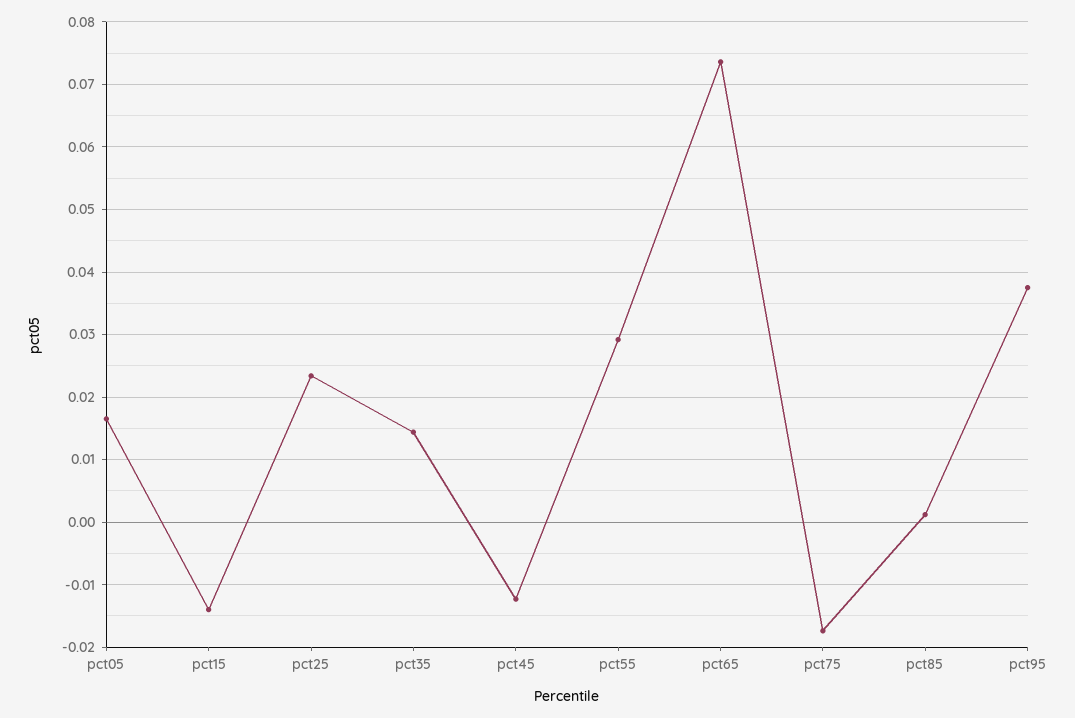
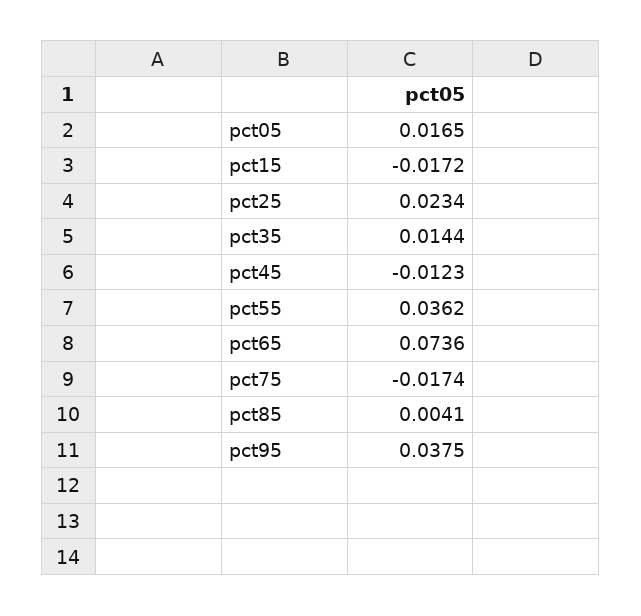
  {
    "pct05": 0.0165,
-   "pct15": -0.014,
+   "pct15": -0.0172,
    "pct25": 0.0234,
    "pct35": 0.0144,
    "pct45": -0.0123,
-   "pct55": 0.029,
+   "pct55": 0.0362,
    "pct65": 0.0736,
    "pct75": -0.0174,
-   "pct85": 0.001,
+   "pct85": 0.0041,
    "pct95": 0.0375
  }

